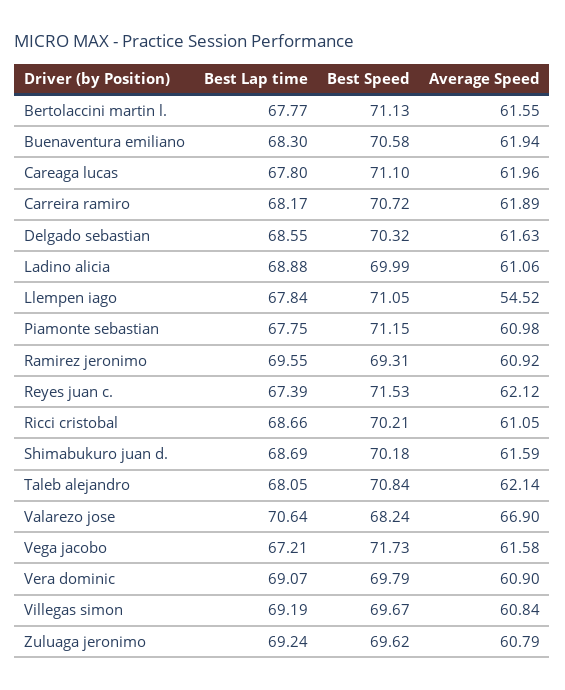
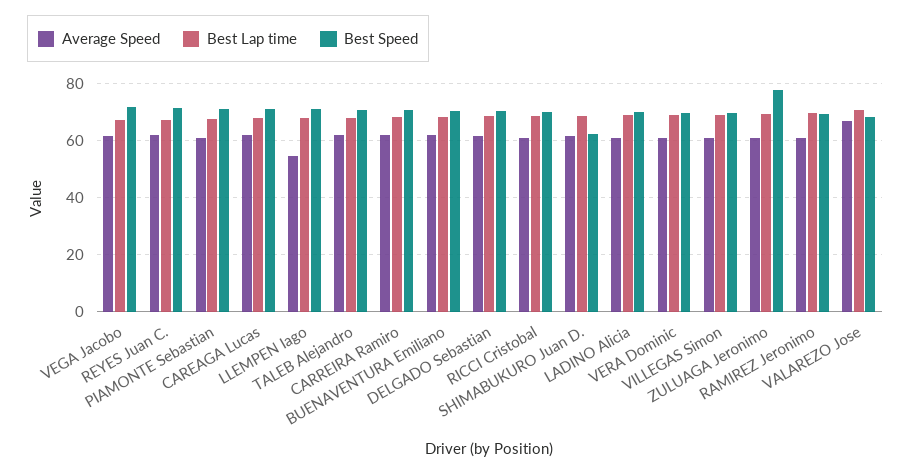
  {
    "Best Lap time": {
-     "Bertolaccini martin l.": 67.77,
      "Buenaventura emiliano": 68.3,
      "Careaga lucas": 67.8,
      "Carreira ramiro": 68.17,
      "Delgado sebastian": 68.55,
      "Ladino alicia": 68.88,
      "Llempen iago": 67.84,
      "Piamonte sebastian": 67.75,
      "Ramirez jeronimo": 69.55,
      "Reyes juan c.": 67.39,
      "Ricci cristobal": 68.66,
      "Shimabukuro juan d.": 68.69,
      "Taleb alejandro": 68.05,
      "Valarezo jose": 70.64,
      "Vega jacobo": 67.21,
      "Vera dominic": 69.07,
      "Villegas simon": 69.19,
      "Zuluaga jeronimo": 69.24
    },
    "Best Speed": {
-     "Bertolaccini martin l.": 71.13,
      "Buenaventura emiliano": 70.58,
      "Careaga lucas": 71.1,
      "Carreira ramiro": 70.72,
      "Delgado sebastian": 70.32,
      "Ladino alicia": 69.99,
      "Llempen iago": 71.05,
      "Piamonte sebastian": 71.15,
      "Ramirez jeronimo": 69.31,
      "Reyes juan c.": 71.53,
      "Ricci cristobal": 70.21,
-     "Shimabukuro juan d.": 70.18,
+     "Shimabukuro juan d.": 62.5,
      "Taleb alejandro": 70.84,
      "Valarezo jose": 68.24,
      "Vega jacobo": 71.73,
      "Vera dominic": 69.79,
      "Villegas simon": 69.67,
-     "Zuluaga jeronimo": 69.62
+     "Zuluaga jeronimo": 77.5
    },
    "Average Speed": {
-     "Bertolaccini martin l.": 61.55,
      "Buenaventura emiliano": 61.94,
      "Careaga lucas": 61.96,
      "Carreira ramiro": 61.89,
      "Delgado sebastian": 61.63,
      "Ladino alicia": 61.06,
      "Llempen iago": 54.52,
      "Piamonte sebastian": 60.98,
      "Ramirez jeronimo": 60.92,
      "Reyes juan c.": 62.12,
      "Ricci cristobal": 61.05,
      "Shimabukuro juan d.": 61.59,
      "Taleb alejandro": 62.14,
      "Valarezo jose": 66.9,
      "Vega jacobo": 61.58,
      "Vera dominic": 60.9,
      "Villegas simon": 60.84,
      "Zuluaga jeronimo": 60.79
    }
  }

